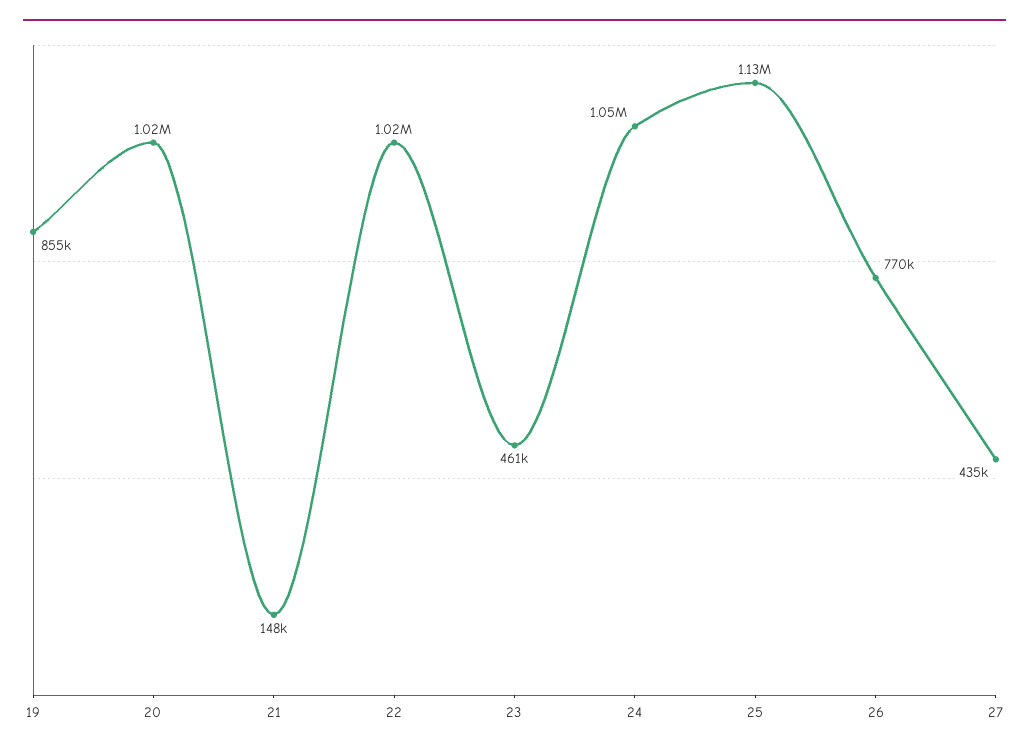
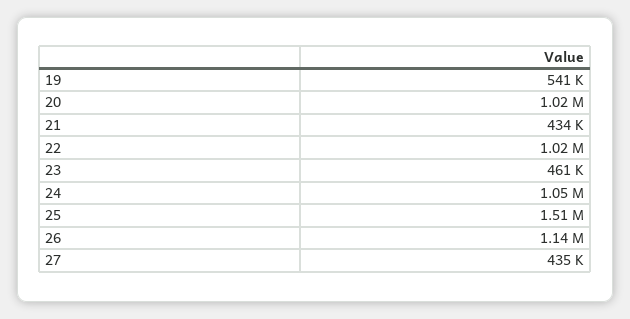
  {
-   "19": 855000,
+   "19": 541000,
    "20": 1020000,
-   "21": 148000,
+   "21": 434000,
    "22": 1020000,
    "23": 461000,
    "24": 1050000,
-   "25": 1130000,
+   "25": 1510000,
-   "26": 770000,
+   "26": 1140000,
    "27": 435000
  }

